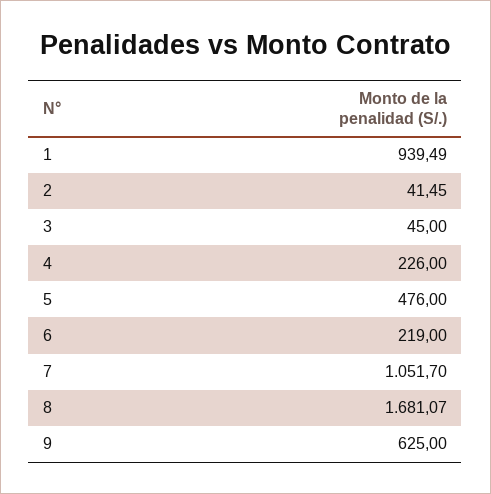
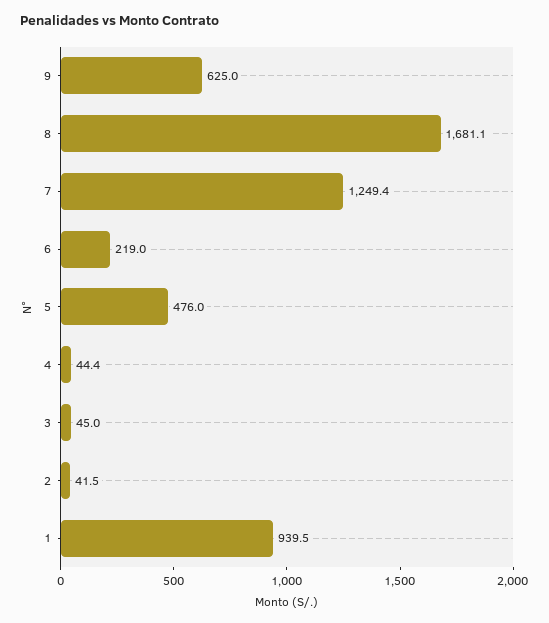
  {
    "1": 939.49,
    "2": 41.45,
    "3": 45,
-   "4": 226,
+   "4": 44.4,
    "5": 476,
    "6": 219,
-   "7": 1051.7,
+   "7": 1249.4,
    "8": 1681.07,
    "9": 625
  }

